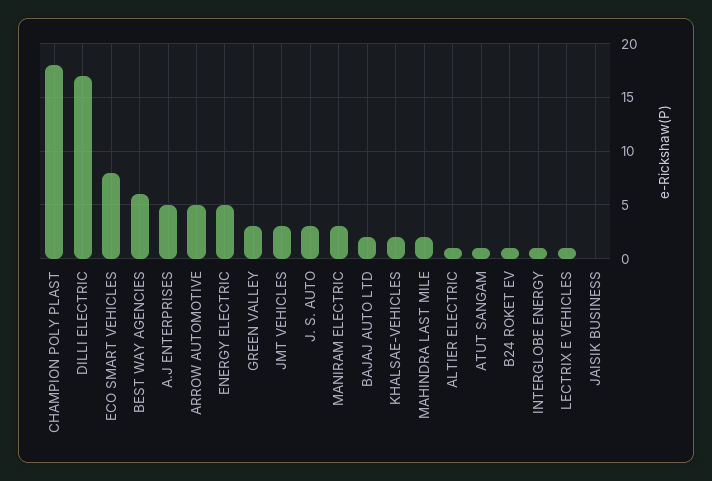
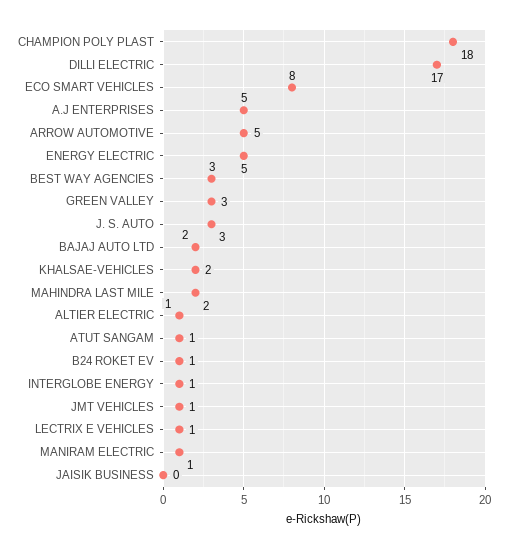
  {
    "CHAMPION POLY PLAST": 18,
    "DILLI ELECTRIC": 17,
    "ECO SMART VEHICLES": 8,
-   "BEST WAY AGENCIES": 6,
+   "BEST WAY AGENCIES": 3,
    "A.J ENTERPRISES": 5,
    "ARROW AUTOMOTIVE": 5,
    "ENERGY ELECTRIC": 5,
    "GREEN VALLEY": 3,
-   "JMT VEHICLES": 3,
+   "JMT VEHICLES": 1,
    "J. S. AUTO": 3,
-   "MANIRAM ELECTRIC": 3,
+   "MANIRAM ELECTRIC": 1,
    "BAJAJ AUTO LTD": 2,
    "KHALSAE-VEHICLES": 2,
    "MAHINDRA LAST MILE": 2,
    "ALTIER ELECTRIC": 1,
    "ATUT SANGAM": 1,
    "B24 ROKET EV": 1,
    "INTERGLOBE ENERGY": 1,
    "LECTRIX E VEHICLES": 1,
    "JAISIK BUSINESS": 0
  }

